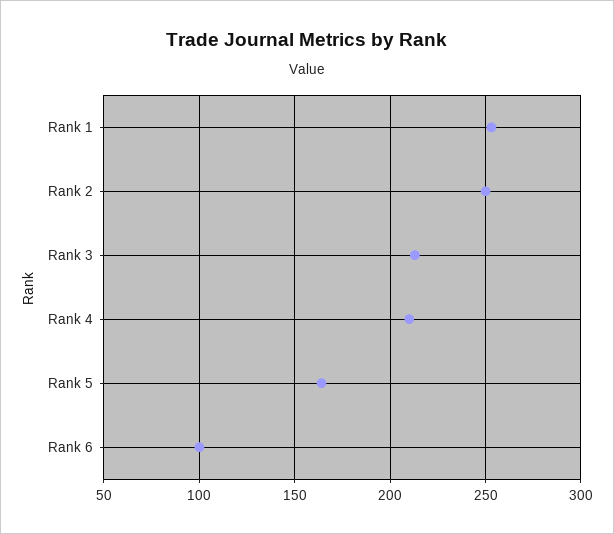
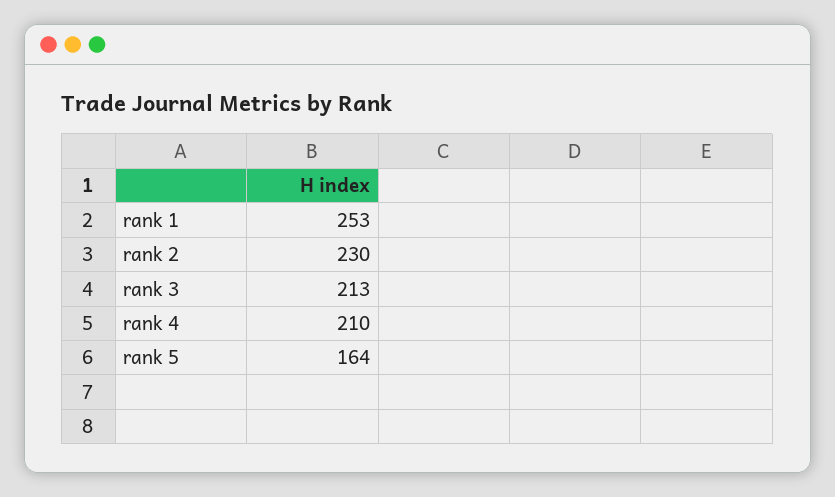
  {
    "Rank 1": 253,
-   "Rank 2": 250,
+   "Rank 2": 230,
    "Rank 3": 213,
    "Rank 4": 210,
-   "Rank 5": 164,
+   "Rank 5": 164
-   "Rank 6": 100
  }

